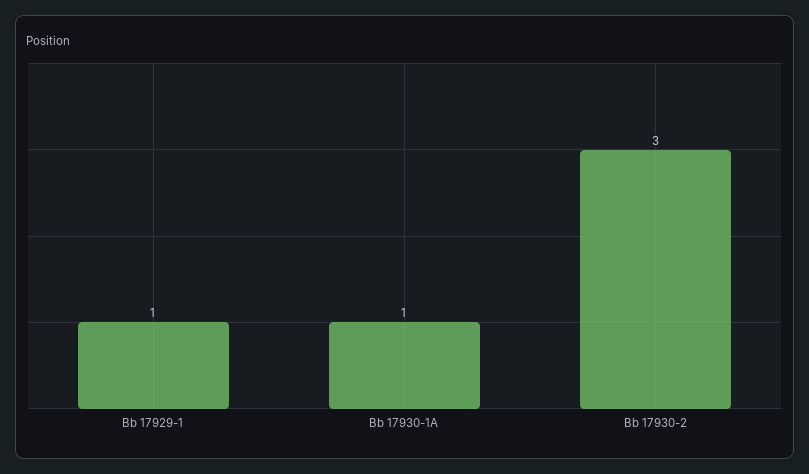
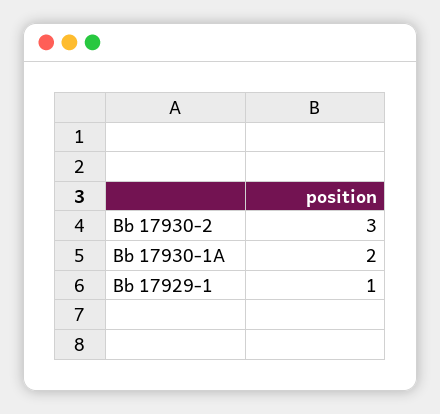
  {
    "Bb 17929-1": 1,
-   "Bb 17930-1A": 1,
+   "Bb 17930-1A": 2,
    "Bb 17930-2": 3
  }

